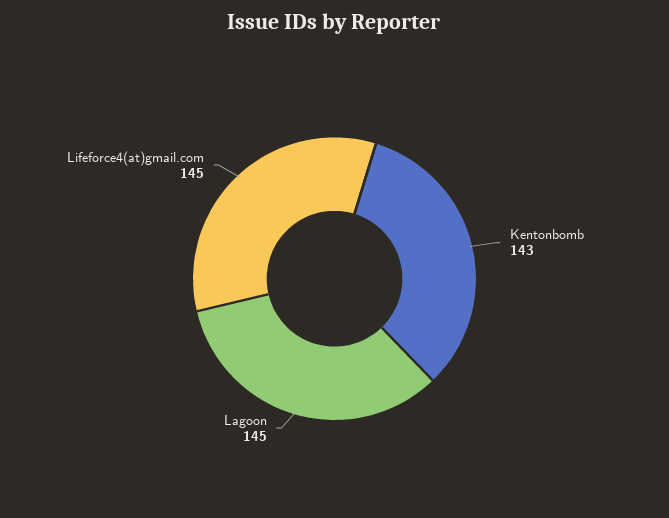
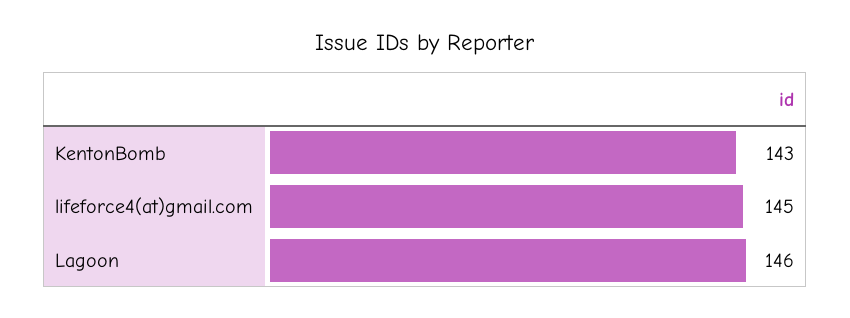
  {
    "Kentonbomb": 143,
-   "Lagoon": 145,
+   "Lagoon": 146,
    "Lifeforce4(at)gmail.com": 145
  }

